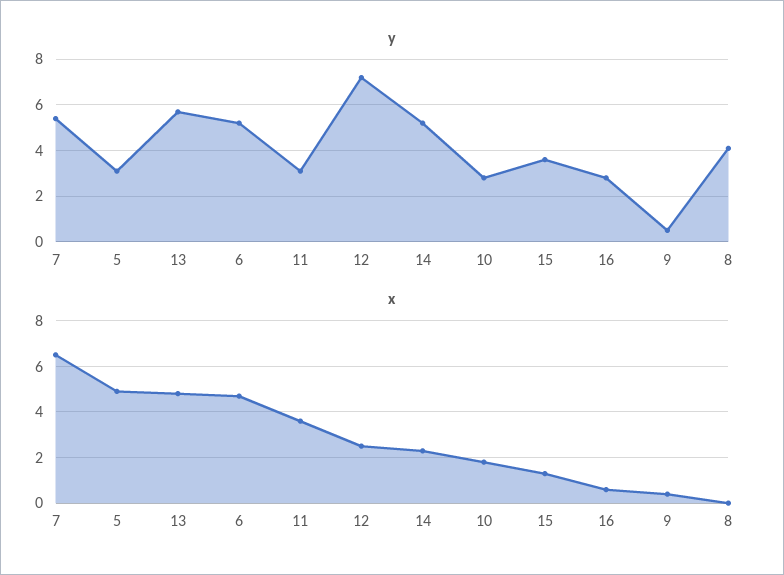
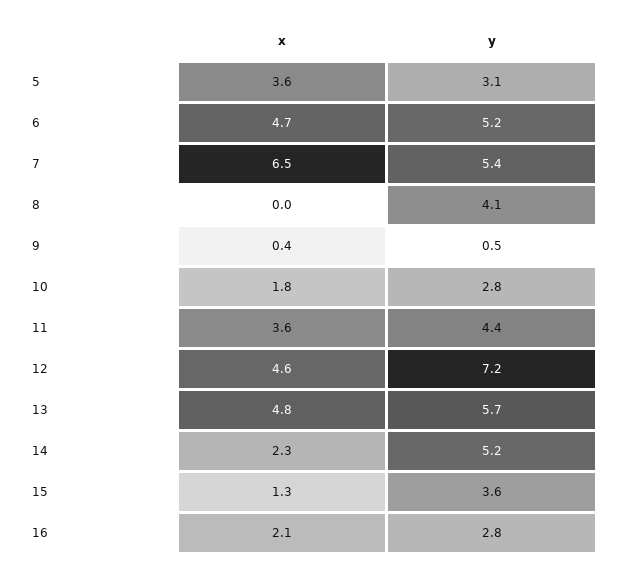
  {
    "y": {
      "7": 5.4,
      "5": 3.1,
      "13": 5.7,
      "6": 5.2,
-     "11": 3,
+     "11": 4.4,
      "12": 7.2,
      "14": 5.2,
      "10": 2.8,
      "15": 3.6,
      "16": 2.8,
      "9": 0.5,
      "8": 4.1
    },
    "x": {
      "7": 6.5,
-     "5": 5,
+     "5": 3.6,
      "13": 4.8,
      "6": 4.7,
      "11": 3.6,
-     "12": 2.5,
+     "12": 4.6,
      "14": 2.3,
      "10": 1.8,
      "15": 1.3,
-     "16": 0.5,
+     "16": 2.1,
      "9": 0.4,
      "8": 0
    }
  }

